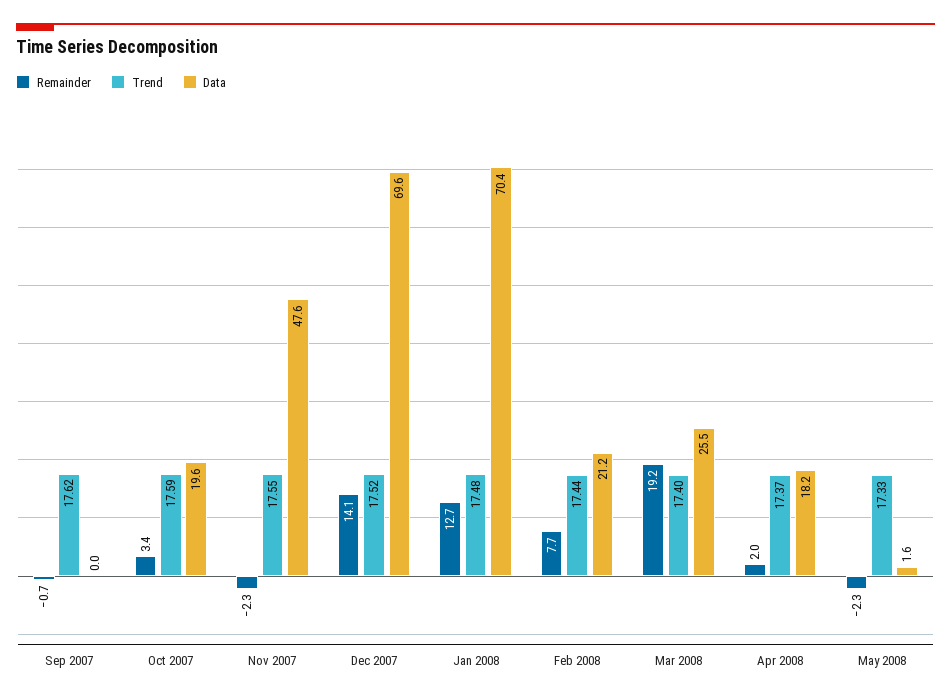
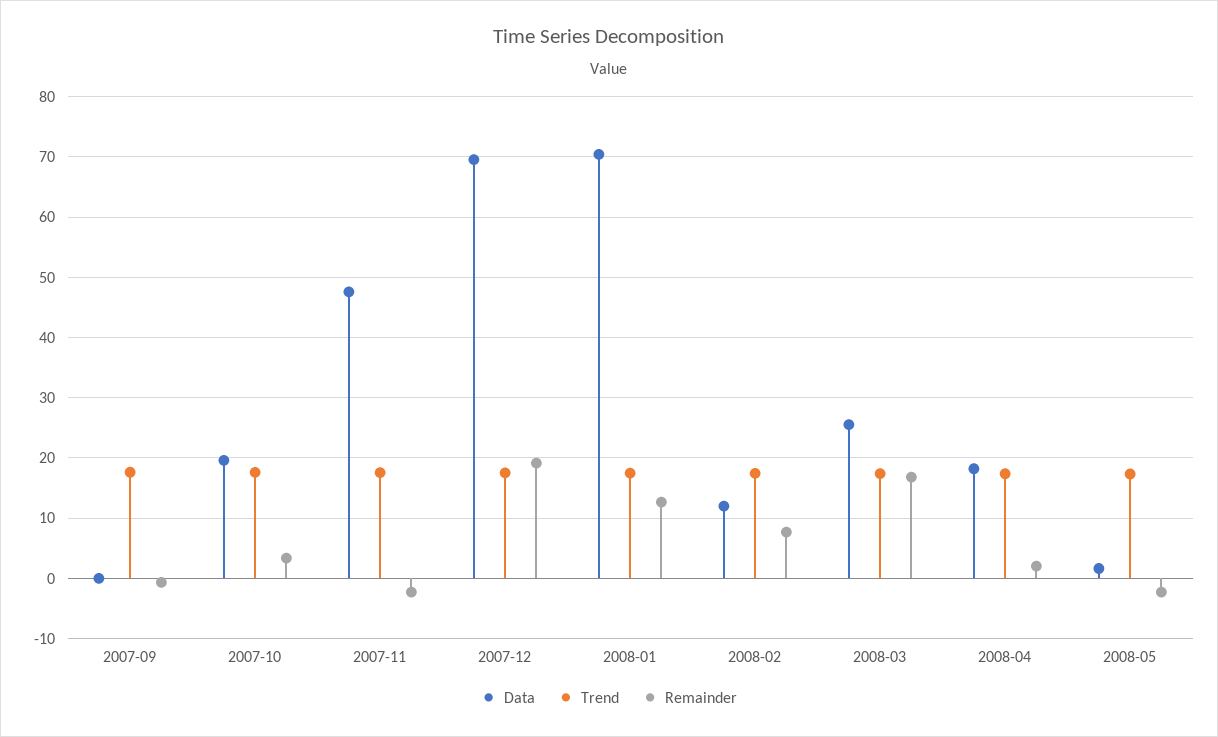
  {
    "Remainder": {
      "Sep 2007": -0.7,
      "Oct 2007": 3.4,
      "Nov 2007": -2.3,
-     "Dec 2007": 14.1,
+     "Dec 2007": 19,
      "Jan 2008": 12.7,
      "Feb 2008": 7.7,
-     "Mar 2008": 19.2,
+     "Mar 2008": 17,
      "Apr 2008": 2,
      "May 2008": -2.3
    },
    "Trend": {
      "Sep 2007": 17.62,
      "Oct 2007": 17.59,
      "Nov 2007": 17.55,
      "Dec 2007": 17.52,
      "Jan 2008": 17.48,
      "Feb 2008": 17.44,
      "Mar 2008": 17.4,
      "Apr 2008": 17.37,
      "May 2008": 17.33
    },
    "Data": {
      "Sep 2007": 0,
      "Oct 2007": 19.6,
      "Nov 2007": 47.6,
      "Dec 2007": 69.6,
      "Jan 2008": 70.4,
-     "Feb 2008": 21.2,
+     "Feb 2008": 12,
      "Mar 2008": 25.5,
      "Apr 2008": 18.2,
      "May 2008": 1.6
    }
  }

